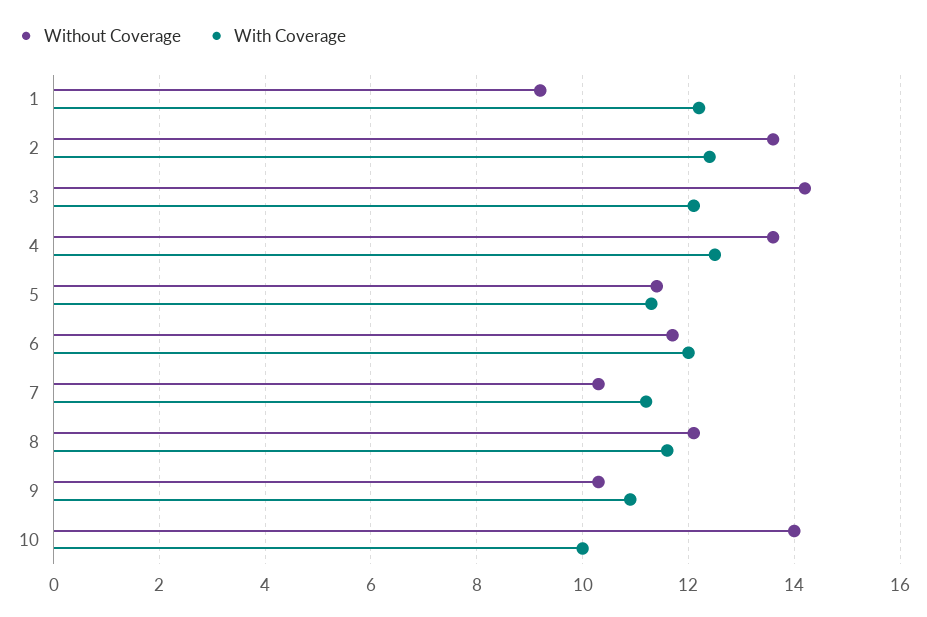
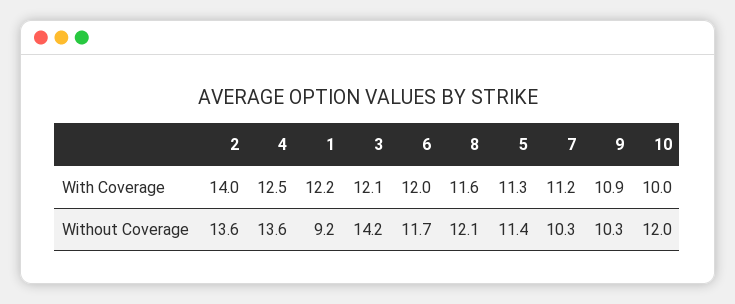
  {
    "Without Coverage": {
      "1": 9.2,
      "2": 13.6,
      "3": 14.2,
      "4": 13.6,
      "5": 11.4,
      "6": 11.7,
      "7": 10.3,
      "8": 12.1,
      "9": 10.3,
-     "10": 14
+     "10": 12
    },
    "With Coverage": {
      "1": 12.2,
-     "2": 12.5,
+     "2": 14,
      "3": 12.1,
      "4": 12.5,
      "5": 11.3,
      "6": 12,
      "7": 11.2,
      "8": 11.6,
      "9": 10.9,
      "10": 10
    }
  }

